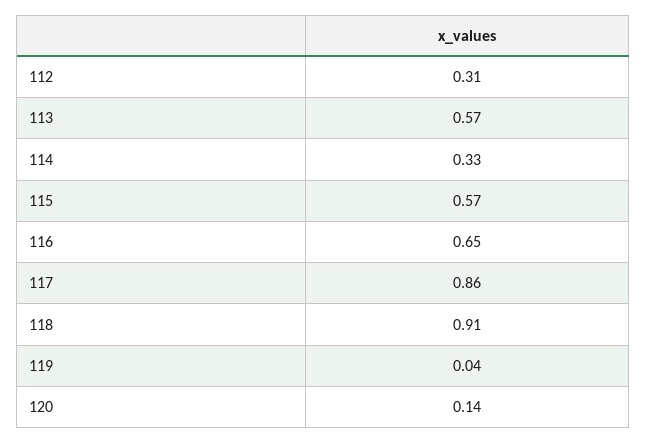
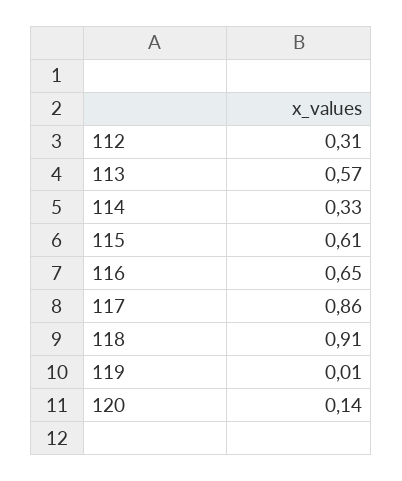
  {
    "112": 0.31,
    "113": 0.57,
    "114": 0.33,
-   "115": 0.57,
+   "115": 0.61,
    "116": 0.65,
    "117": 0.86,
    "118": 0.91,
-   "119": 0.04,
+   "119": 0.01,
    "120": 0.14
  }

